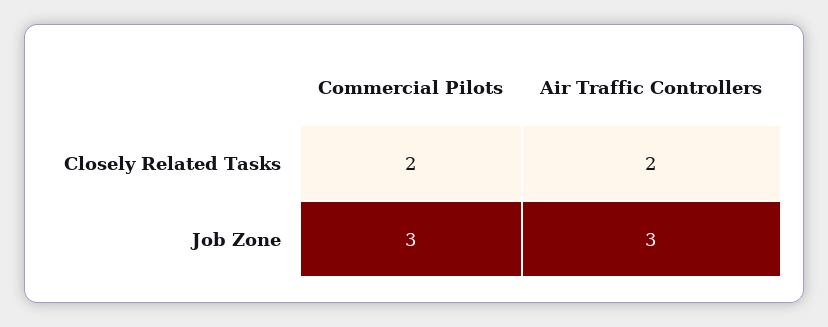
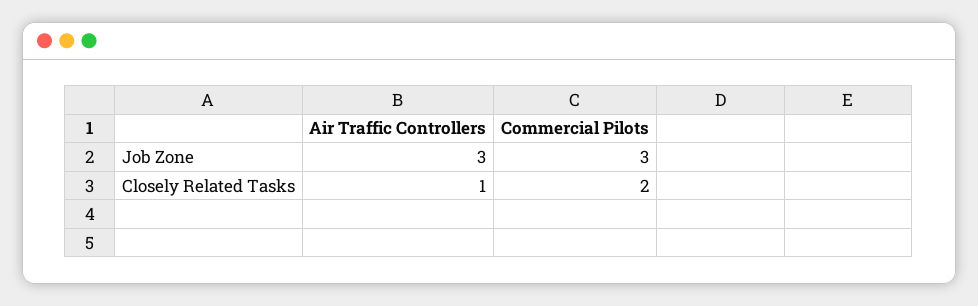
  {
    "Commercial Pilots": {
      "Closely Related Tasks": 2,
      "Job Zone": 3
    },
    "Air Traffic Controllers": {
-     "Closely Related Tasks": 2,
+     "Closely Related Tasks": 1,
      "Job Zone": 3
    }
  }

